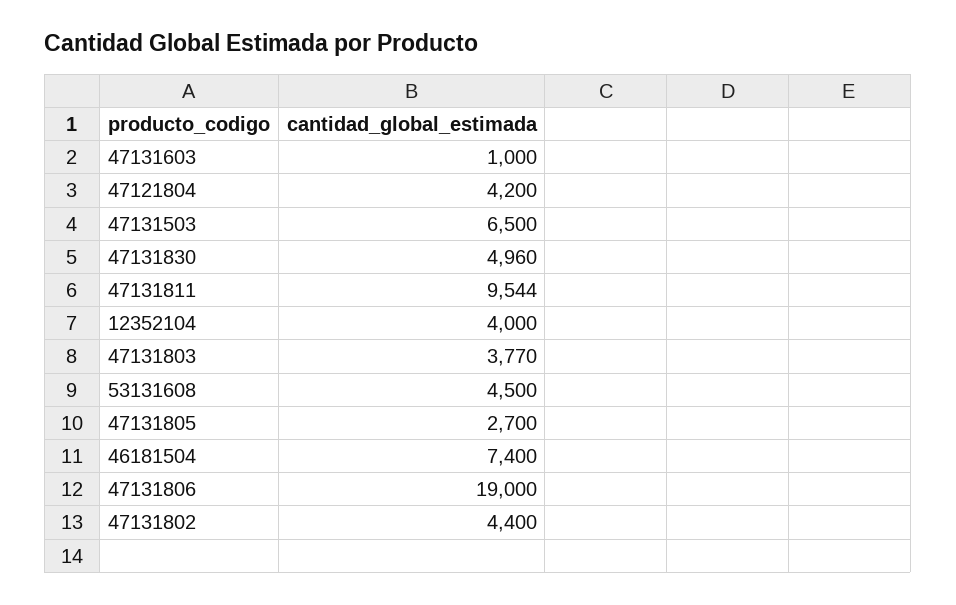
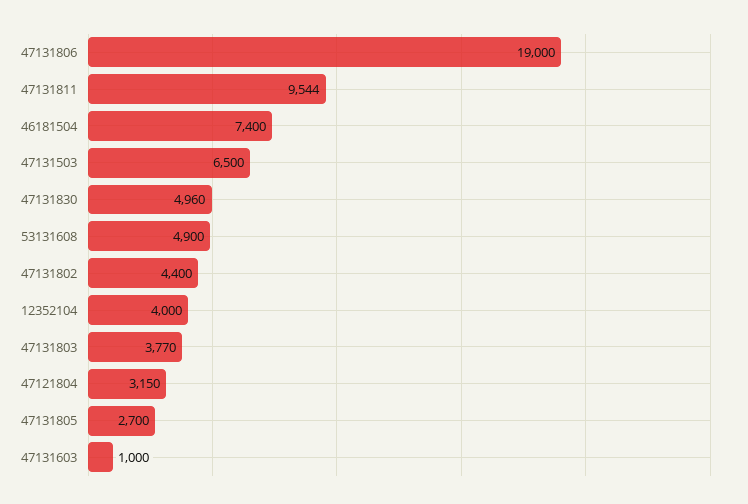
  {
    "47131603": 1000,
-   "47121804": 4200,
+   "47121804": 3150,
    "47131503": 6500,
    "47131830": 4960,
    "47131811": 9544,
    "12352104": 4000,
    "47131803": 3770,
-   "53131608": 4500,
+   "53131608": 4900,
    "47131805": 2700,
    "46181504": 7400,
    "47131806": 19000,
    "47131802": 4400
  }

